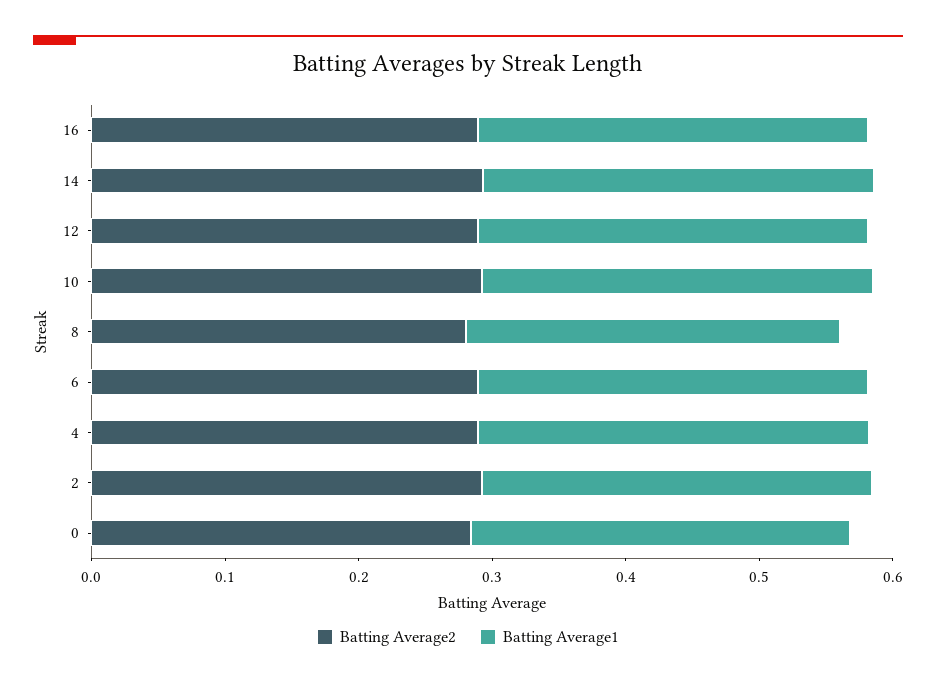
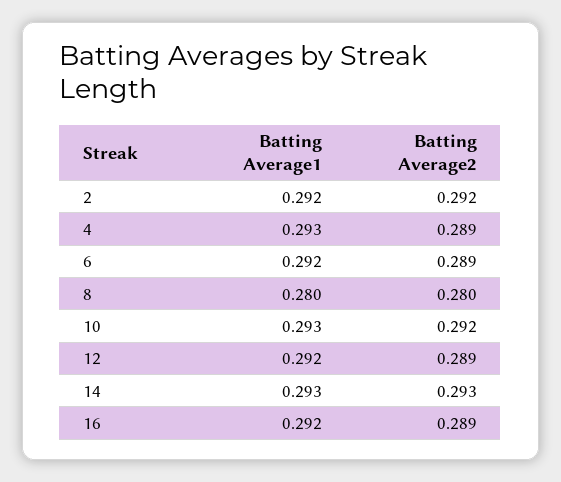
  {
    "Batting Average2": {
      "16": 0.289,
      "14": 0.293,
      "12": 0.289,
      "10": 0.292,
      "8": 0.28,
      "6": 0.289,
      "4": 0.289,
-     "2": 0.292,
+     "2": 0.292
-     "0": 0.28
    },
    "Batting Average1": {
      "16": 0.292,
      "14": 0.293,
      "12": 0.292,
      "10": 0.293,
      "8": 0.28,
      "6": 0.292,
      "4": 0.293,
-     "2": 0.292,
+     "2": 0.292
-     "0": 0.28
    }
  }

